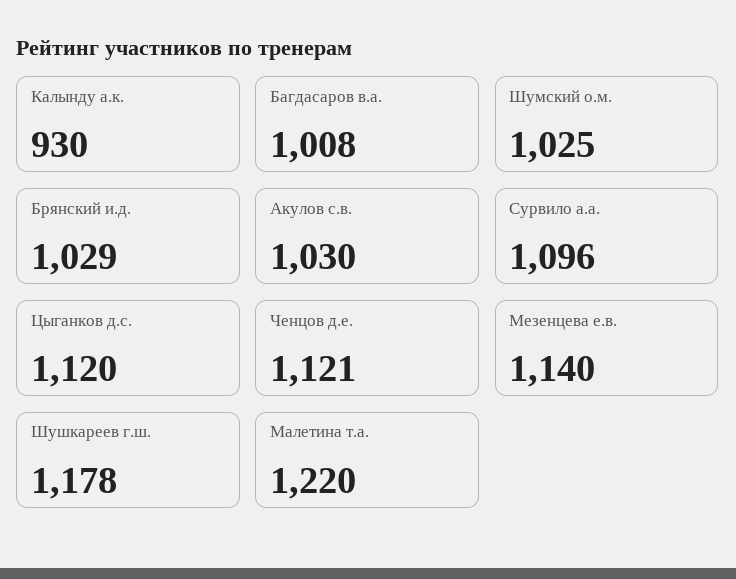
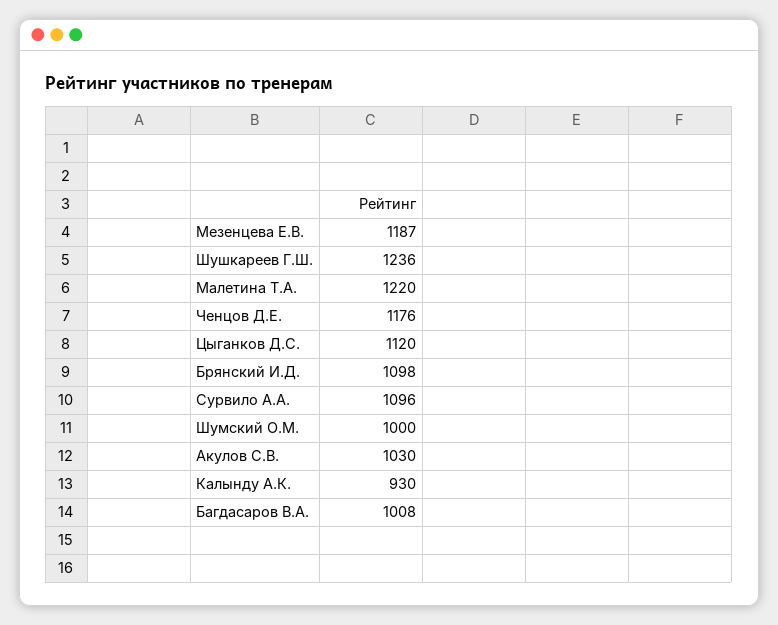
  {
    "Калынду а.к.": 930,
    "Багдасаров в.а.": 1008,
-   "Шумский о.м.": 1025,
+   "Шумский о.м.": 1000,
-   "Брянский и.д.": 1029,
+   "Брянский и.д.": 1098,
    "Акулов с.в.": 1030,
    "Сурвило а.а.": 1096,
    "Цыганков д.с.": 1120,
-   "Ченцов д.е.": 1121,
+   "Ченцов д.е.": 1176,
-   "Мезенцева е.в.": 1140,
+   "Мезенцева е.в.": 1187,
-   "Шушкареев г.ш.": 1178,
+   "Шушкареев г.ш.": 1236,
    "Малетина т.а.": 1220
  }

